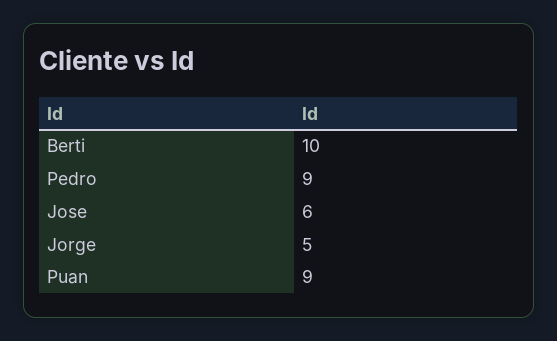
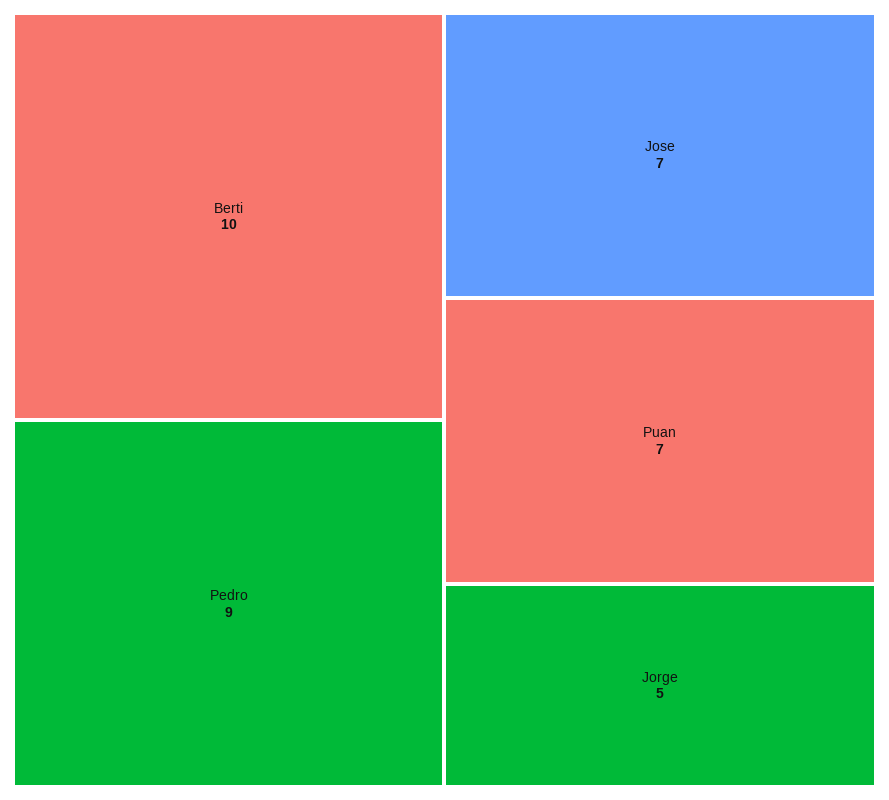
  {
    "Berti": 10,
    "Pedro": 9,
-   "Jose": 6,
+   "Jose": 7,
    "Jorge": 5,
-   "Puan": 9
+   "Puan": 7
  }

